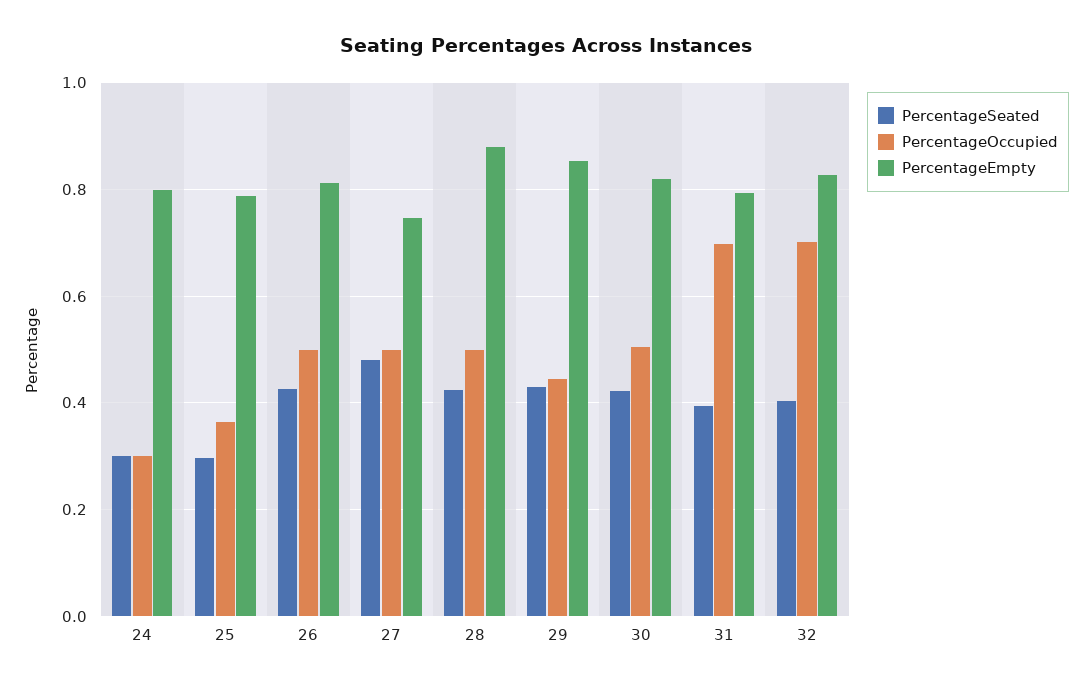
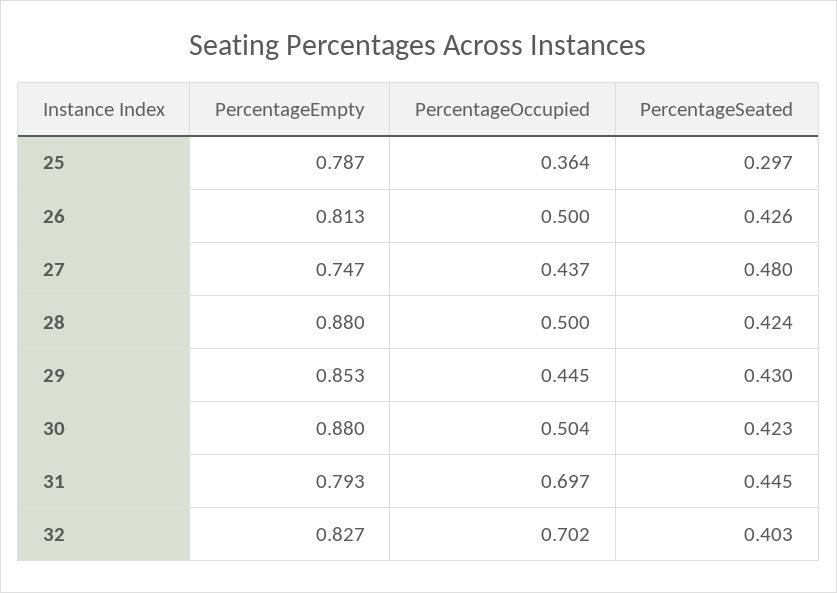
  {
    "PercentageSeated": {
-     "24": 0.3,
      "25": 0.297,
      "26": 0.426,
      "27": 0.48,
      "28": 0.424,
      "29": 0.43,
      "30": 0.423,
-     "31": 0.4,
+     "31": 0.445,
      "32": 0.403
    },
    "PercentageOccupied": {
-     "24": 0.3,
      "25": 0.364,
      "26": 0.5,
-     "27": 0.5,
+     "27": 0.437,
      "28": 0.5,
      "29": 0.445,
      "30": 0.504,
      "31": 0.697,
      "32": 0.702
    },
    "PercentageEmpty": {
-     "24": 0.8,
      "25": 0.787,
      "26": 0.813,
      "27": 0.747,
      "28": 0.88,
      "29": 0.853,
-     "30": 0.82,
+     "30": 0.88,
      "31": 0.793,
      "32": 0.827
    }
  }

